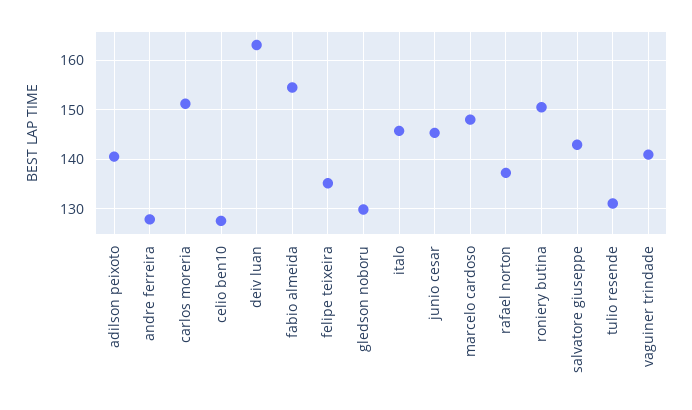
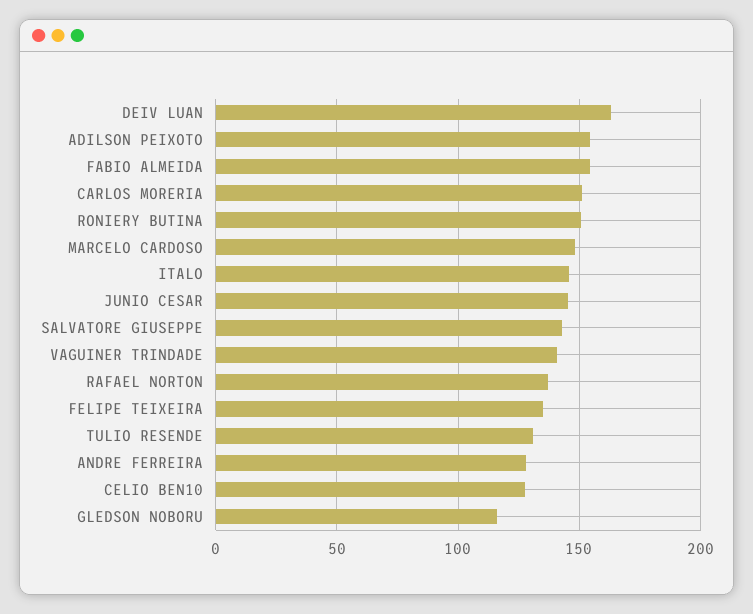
  {
-   "adilson peixoto": 140,
+   "adilson peixoto": 155,
    "andre ferreira": 128,
    "carlos moreria": 152,
    "celio ben10": 128,
    "deiv luan": 164,
    "fabio almeida": 154,
    "felipe teixeira": 136,
-   "gledson noboru": 130,
+   "gledson noboru": 115,
    "italo": 146,
    "junio cesar": 146,
    "marcelo cardoso": 148,
    "rafael norton": 138,
    "roniery butina": 150,
    "salvatore giuseppe": 142,
    "tulio resende": 132,
    "vaguiner trindade": 140
  }

